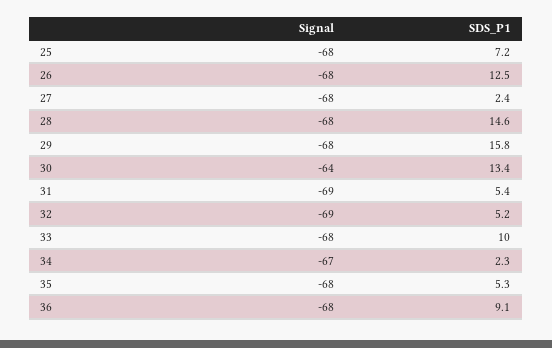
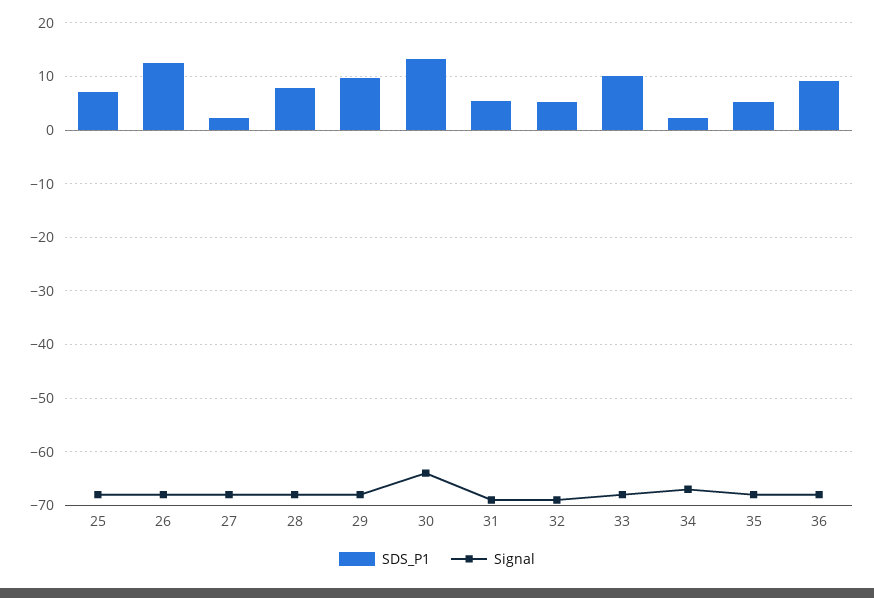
  {
    "Signal": {
      "25": -68,
      "26": -68,
      "27": -68,
      "28": -68,
      "29": -68,
      "30": -64,
      "31": -69,
      "32": -69,
      "33": -68,
      "34": -67,
      "35": -68,
      "36": -68
    },
    "SDS_P1": {
      "25": 7.2,
      "26": 12.5,
      "27": 2.4,
-     "28": 14.6,
+     "28": 8,
-     "29": 15.8,
+     "29": 10,
      "30": 13.4,
      "31": 5.4,
      "32": 5.2,
      "33": 10,
      "34": 2.3,
      "35": 5.3,
      "36": 9.1
    }
  }

